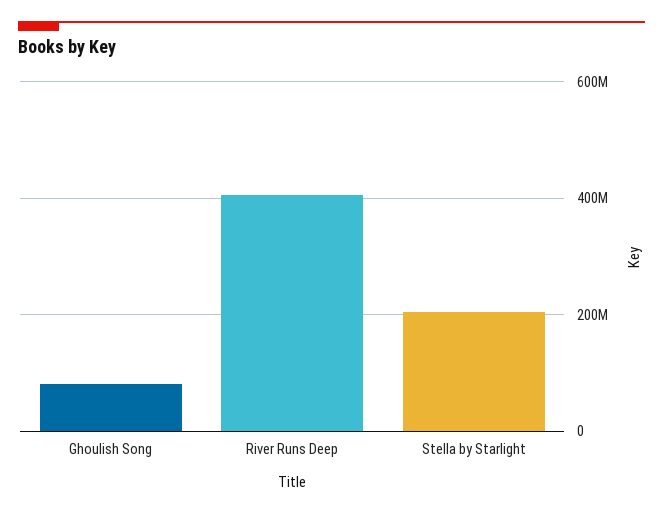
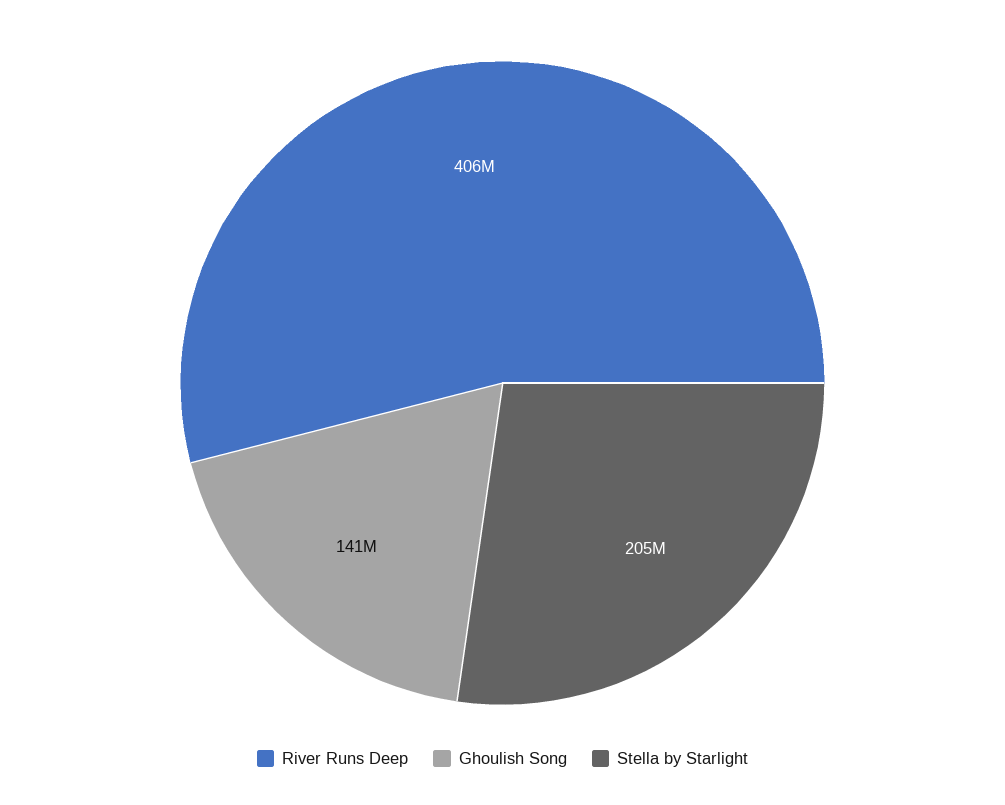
  {
-   "Ghoulish Song": 80000000,
+   "Ghoulish Song": 141000000,
    "River Runs Deep": 406000000,
    "Stella by Starlight": 205000000
  }

